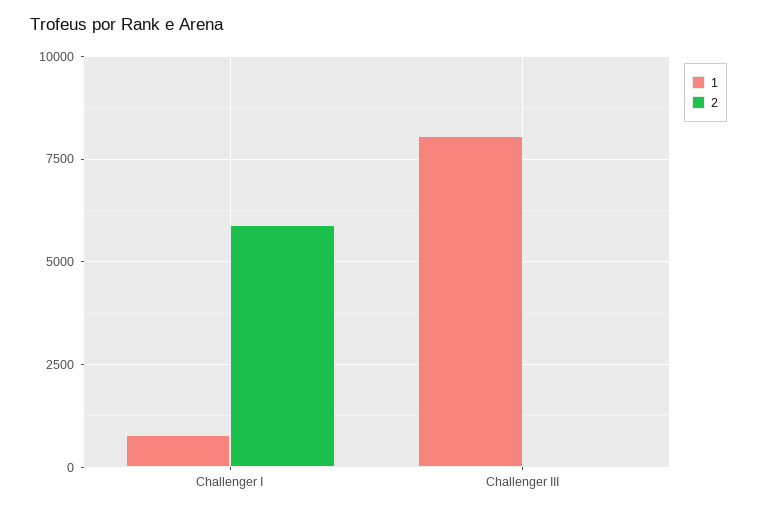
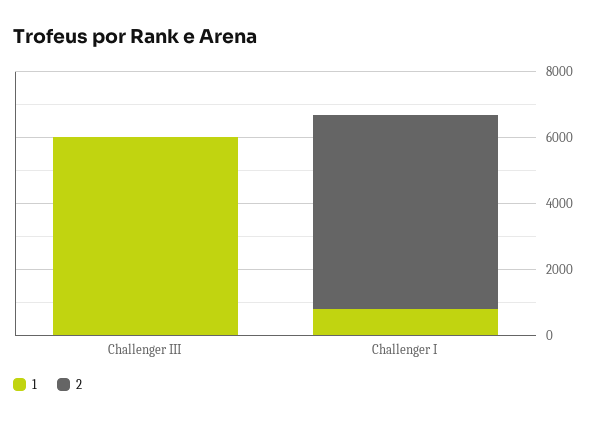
  {
    "1": {
      "Challenger I": 750,
-     "Challenger III": 8000
+     "Challenger III": 6000
    },
    "2": {
      "Challenger I": 6000,
      "Challenger III": 0
    }
  }

